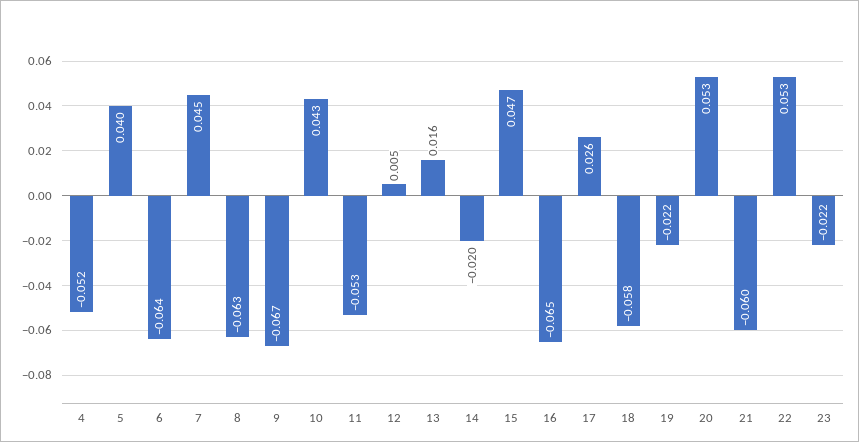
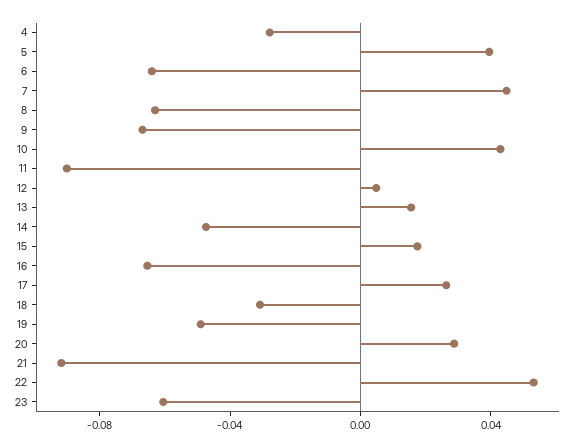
  {
-   "4": -0.052,
+   "4": -0.03,
    "5": 0.04,
    "6": -0.064,
    "7": 0.045,
    "8": -0.063,
    "9": -0.067,
    "10": 0.043,
-   "11": -0.053,
+   "11": -0.09,
    "12": 0.005,
    "13": 0.016,
-   "14": -0.02,
+   "14": -0.05,
-   "15": 0.047,
+   "15": 0.02,
    "16": -0.065,
    "17": 0.026,
-   "18": -0.058,
+   "18": -0.03,
-   "19": -0.022,
+   "19": -0.05,
-   "20": 0.053,
+   "20": 0.03,
-   "21": -0.06,
+   "21": -0.09,
    "22": 0.053,
-   "23": -0.022
+   "23": -0.06
  }

